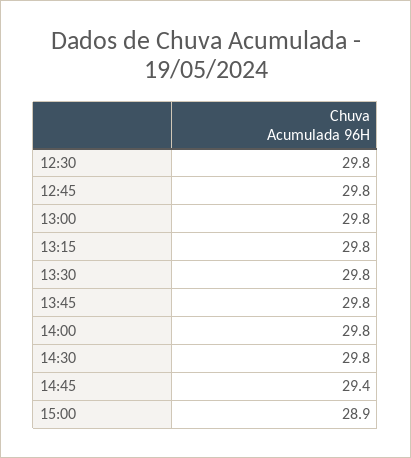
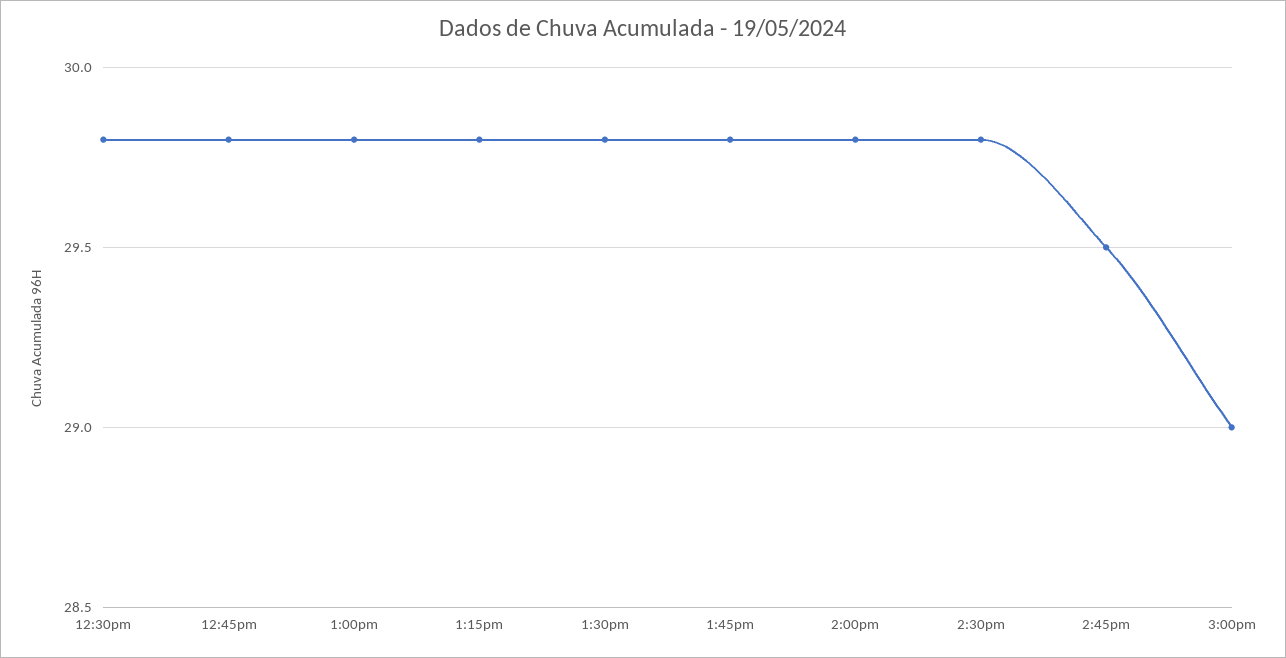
  {
    "12:30": 29.8,
    "12:45": 29.8,
    "13:00": 29.8,
    "13:15": 29.8,
    "13:30": 29.8,
    "13:45": 29.8,
    "14:00": 29.8,
    "14:30": 29.8,
-   "14:45": 29.4,
+   "14:45": 29.5,
-   "15:00": 28.9
+   "15:00": 29
  }

